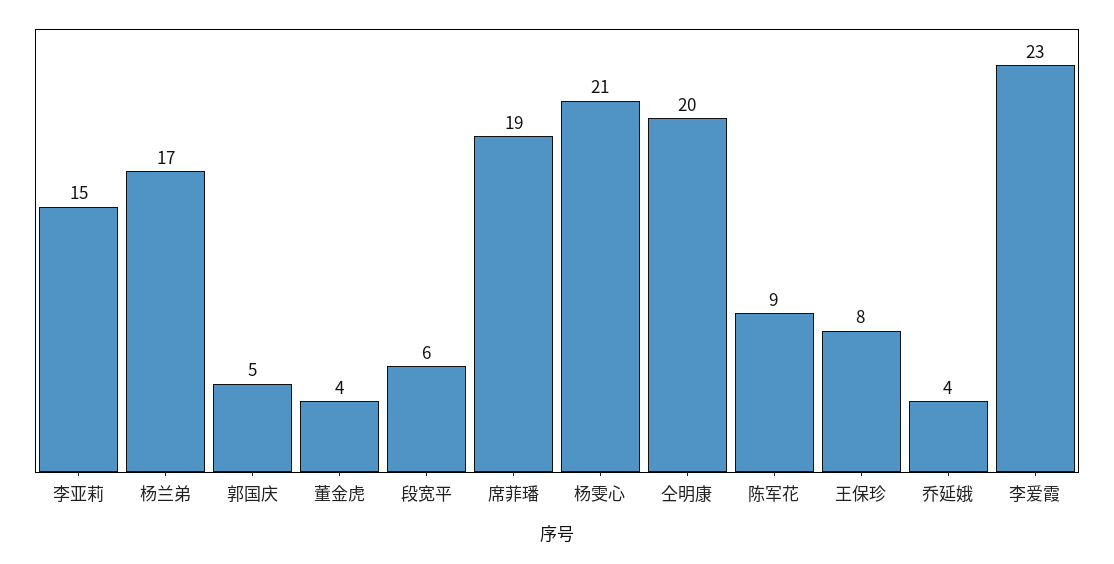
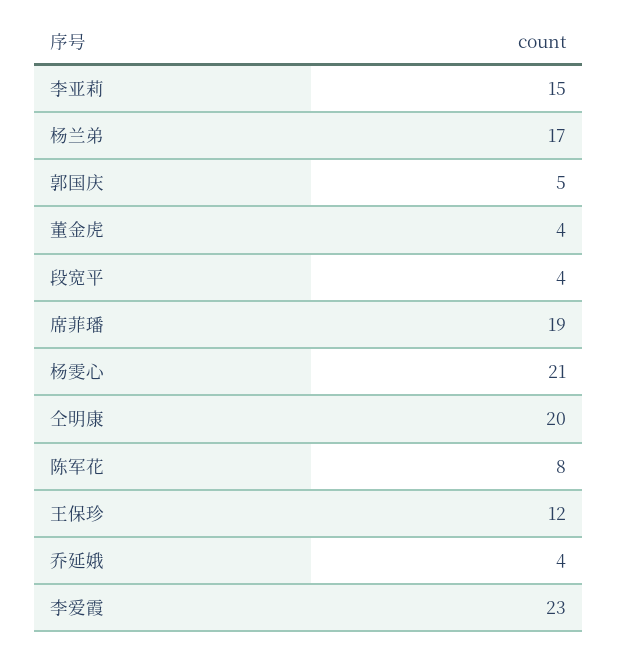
  {
    "李亚莉": 15,
    "杨兰弟": 17,
    "郭国庆": 5,
    "董金虎": 4,
-   "段宽平": 6,
+   "段宽平": 4,
    "席菲璠": 19,
    "杨雯心": 21,
    "仝明康": 20,
-   "陈军花": 9,
+   "陈军花": 8,
-   "王保珍": 8,
+   "王保珍": 12,
    "乔延娥": 4,
    "李爱霞": 23
  }

